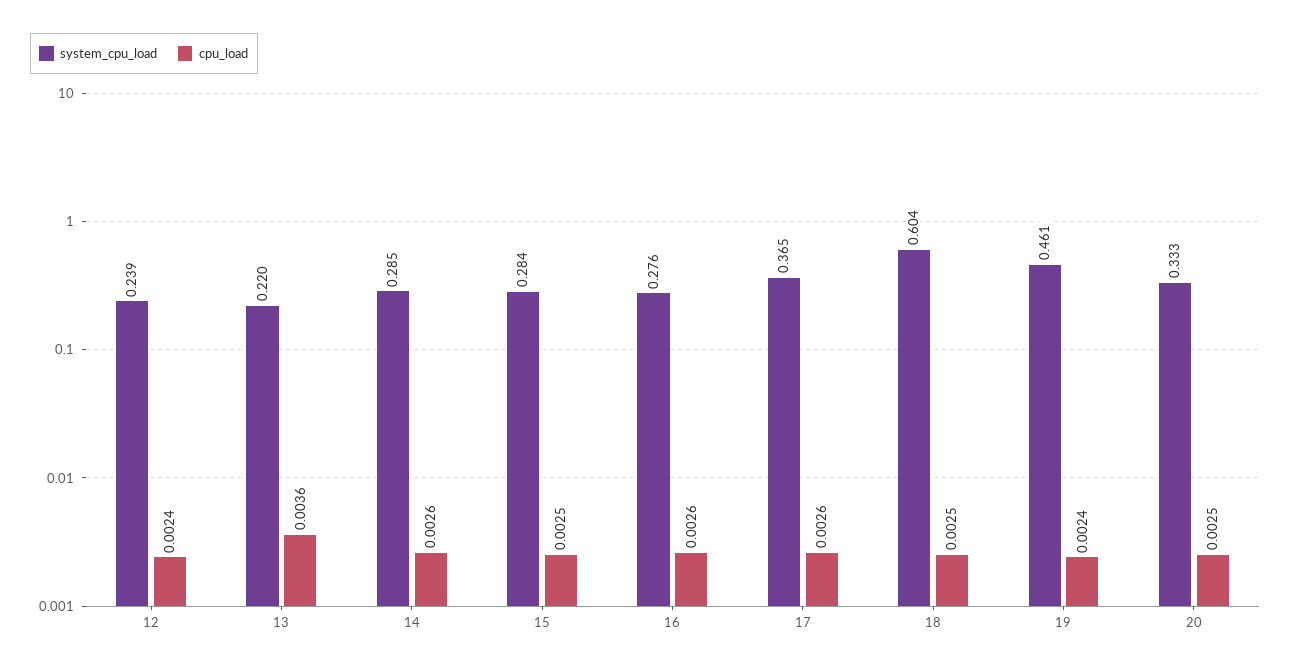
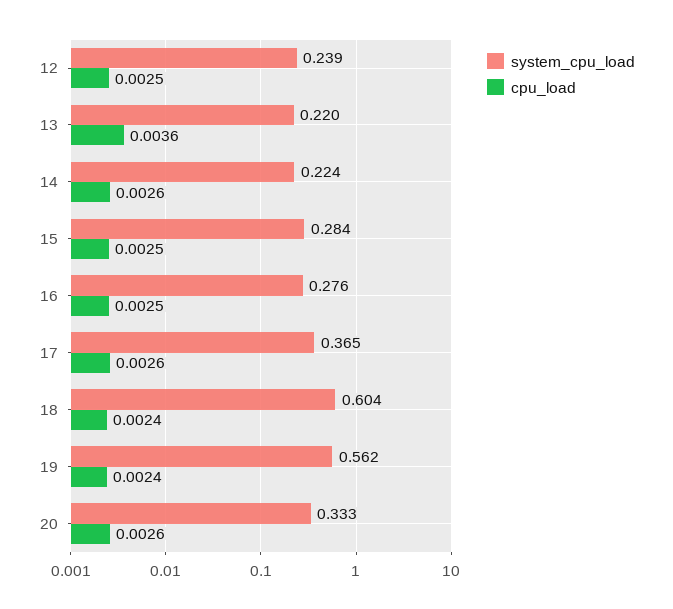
  {
    "system_cpu_load": {
      "12": 0.239,
      "13": 0.22,
-     "14": 0.285,
+     "14": 0.224,
      "15": 0.284,
      "16": 0.276,
      "17": 0.365,
      "18": 0.604,
-     "19": 0.461,
+     "19": 0.562,
      "20": 0.333
    },
    "cpu_load": {
-     "12": 0.0024,
+     "12": 0.0025,
      "13": 0.0036,
      "14": 0.0026,
      "15": 0.0025,
-     "16": 0.0026,
+     "16": 0.0025,
      "17": 0.0026,
-     "18": 0.0025,
+     "18": 0.0024,
      "19": 0.0024,
-     "20": 0.0025
+     "20": 0.0026
    }
  }

